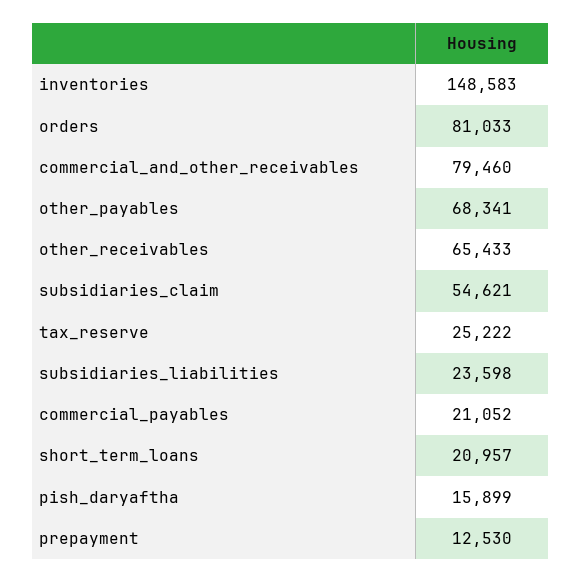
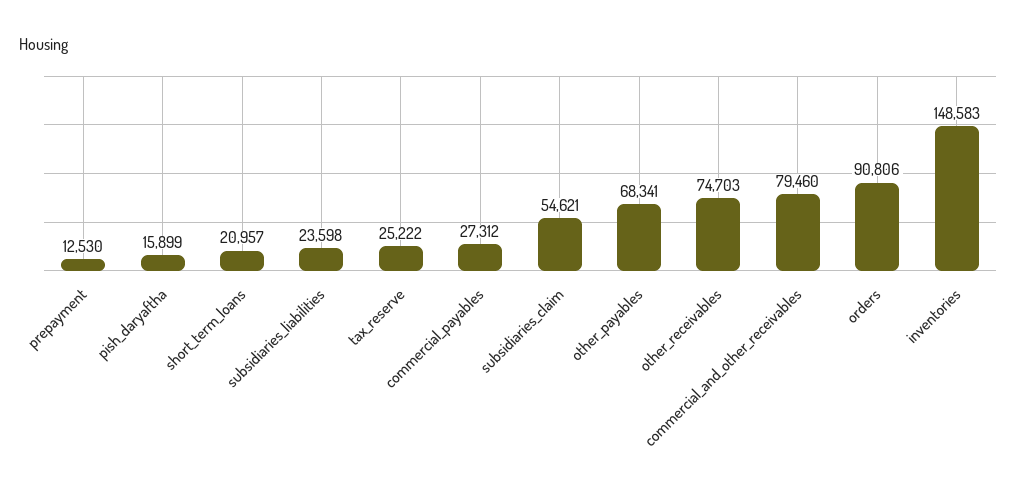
  {
    "inventories": 148583,
-   "orders": 81033,
+   "orders": 90806,
    "commercial_and_other_receivables": 79460,
    "other_payables": 68341,
-   "other_receivables": 65433,
+   "other_receivables": 74703,
    "subsidiaries_claim": 54621,
    "tax_reserve": 25222,
    "subsidiaries_liabilities": 23598,
-   "commercial_payables": 21052,
+   "commercial_payables": 27312,
    "short_term_loans": 20957,
    "pish_daryaftha": 15899,
    "prepayment": 12530
  }

